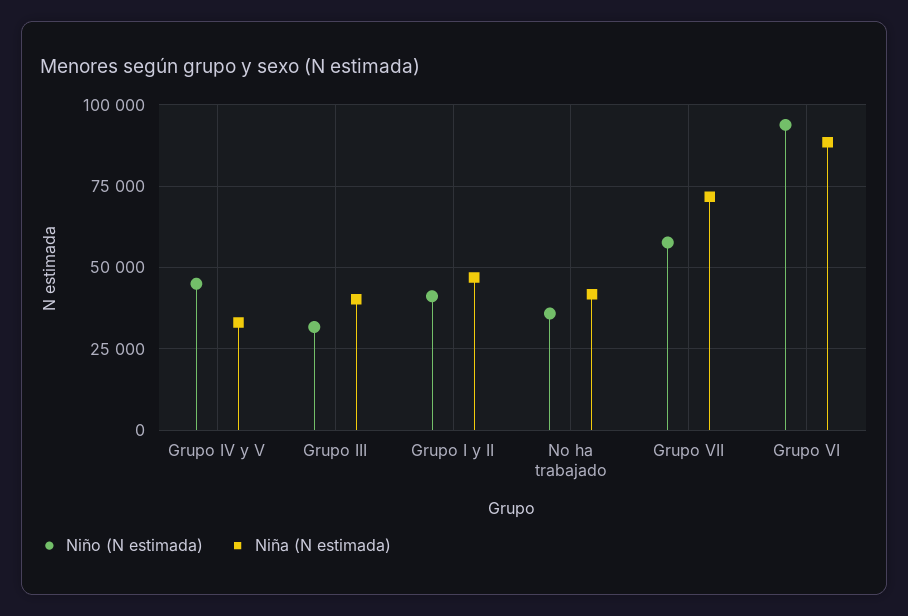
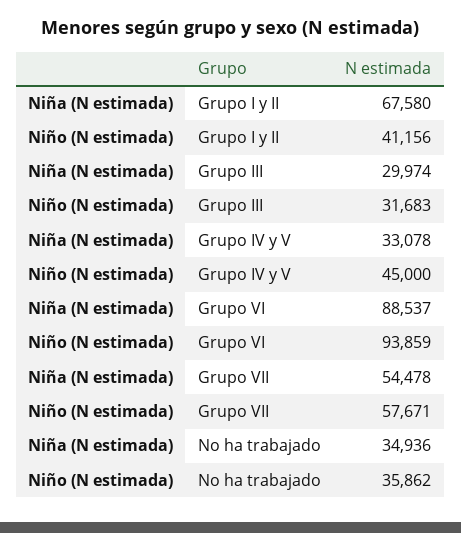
  {
    "Niño (N estimada)": {
      "Grupo IV y V": 45000,
      "Grupo III": 31683,
      "Grupo I y II": 41156,
      "No ha trabajado": 35862,
      "Grupo VII": 57671,
      "Grupo VI": 93859
    },
    "Niña (N estimada)": {
      "Grupo IV y V": 33078,
-     "Grupo III": 40000,
+     "Grupo III": 29974,
-     "Grupo I y II": 47500,
+     "Grupo I y II": 67580,
-     "No ha trabajado": 42500,
+     "No ha trabajado": 34936,
-     "Grupo VII": 72500,
+     "Grupo VII": 54478,
      "Grupo VI": 88537
    }
  }

